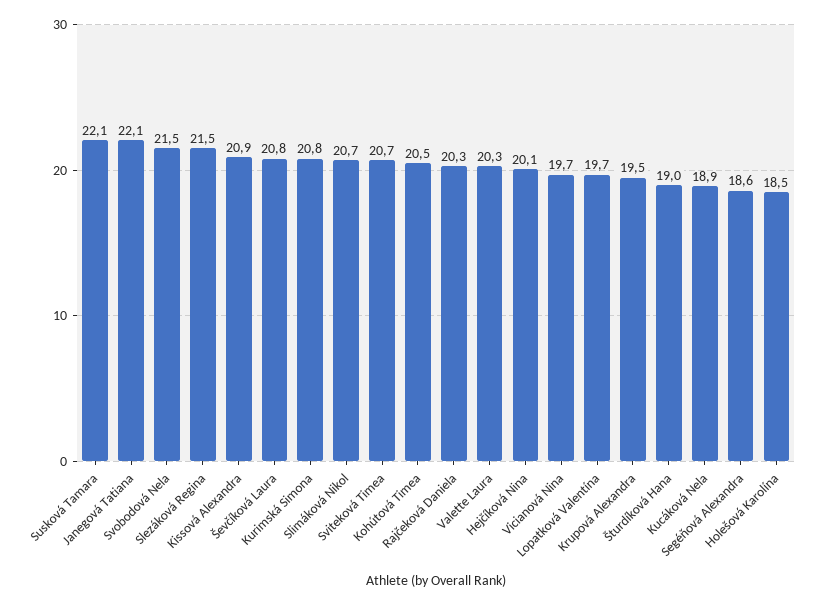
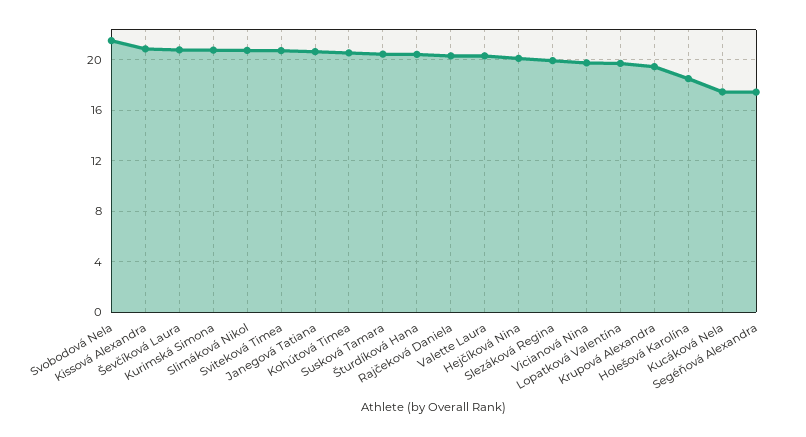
  {
-   "Susková Tamara": 22.1,
+   "Susková Tamara": 20.5,
-   "Janegová Tatiana": 22.1,
+   "Janegová Tatiana": 20.5,
    "Svobodová Nela": 21.5,
-   "Slezáková Regina": 21.5,
+   "Slezáková Regina": 20,
    "Kissová Alexandra": 20.9,
    "Ševčíková Laura": 20.8,
    "Kurimská Simona": 20.8,
    "Slimáková Nikol": 20.7,
    "Sviteková Timea": 20.7,
    "Kohútová Timea": 20.5,
    "Rajčeková Daniela": 20.3,
    "Valette Laura": 20.3,
    "Hejčíková Nina": 20.1,
    "Vicianová Nina": 19.7,
    "Lopatková Valentína": 19.7,
    "Krupová Alexandra": 19.5,
-   "Šturdíková Hana": 19,
+   "Šturdíková Hana": 20.5,
-   "Kucáková Nela": 18.9,
+   "Kucáková Nela": 17.5,
-   "Segéňová Alexandra": 18.6,
+   "Segéňová Alexandra": 17.5,
    "Holešová Karolína": 18.5
  }

